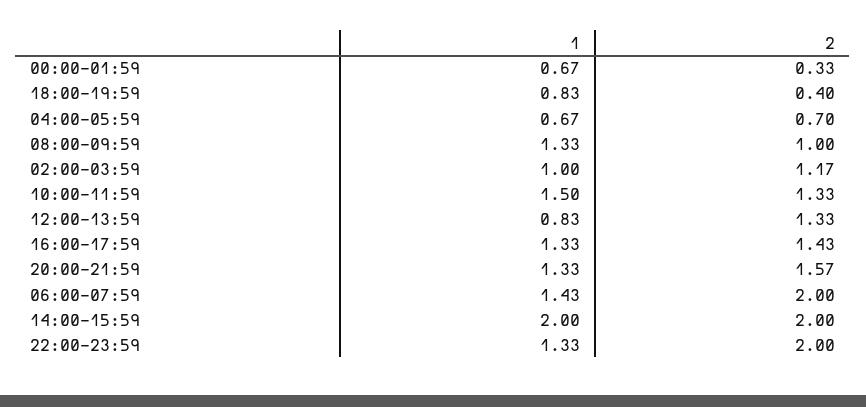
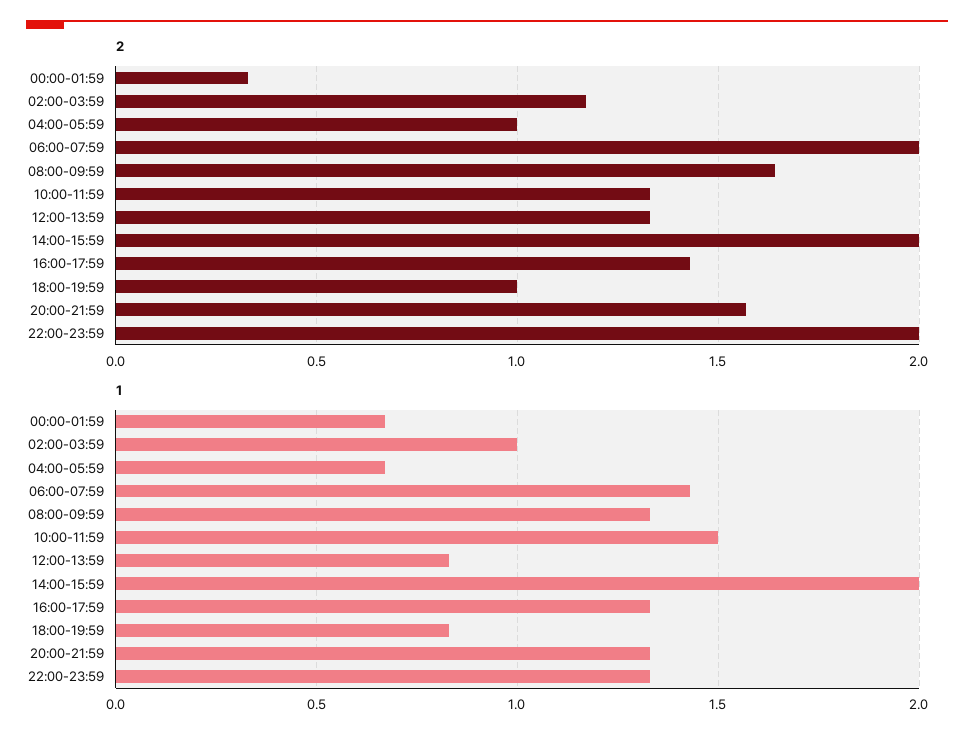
  {
    "1": {
      "00:00-01:59": 0.67,
      "18:00-19:59": 0.83,
      "04:00-05:59": 0.67,
      "08:00-09:59": 1.33,
      "02:00-03:59": 1,
      "10:00-11:59": 1.5,
      "12:00-13:59": 0.83,
      "16:00-17:59": 1.33,
      "20:00-21:59": 1.33,
      "06:00-07:59": 1.43,
      "14:00-15:59": 2,
      "22:00-23:59": 1.33
    },
    "2": {
      "00:00-01:59": 0.33,
-     "18:00-19:59": 0.4,
+     "18:00-19:59": 1,
-     "04:00-05:59": 0.7,
+     "04:00-05:59": 1,
-     "08:00-09:59": 1,
+     "08:00-09:59": 1.65,
      "02:00-03:59": 1.17,
      "10:00-11:59": 1.33,
      "12:00-13:59": 1.33,
      "16:00-17:59": 1.43,
      "20:00-21:59": 1.57,
      "06:00-07:59": 2,
      "14:00-15:59": 2,
      "22:00-23:59": 2
    }
  }

